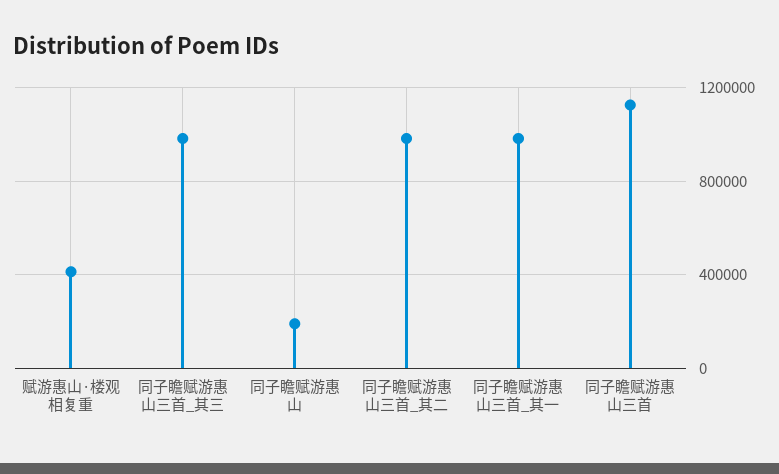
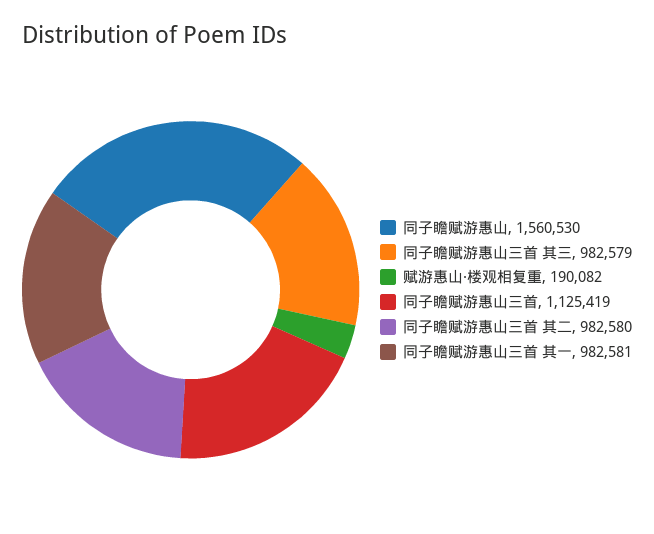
  {
-   "赋游惠山·楼观相复重": 400000,
+   "赋游惠山·楼观相复重": 190082,
    "同子瞻赋游惠山三首_其三": 982579,
-   "同子瞻赋游惠山": 200000,
+   "同子瞻赋游惠山": 1560530,
    "同子瞻赋游惠山三首_其二": 982580,
    "同子瞻赋游惠山三首_其一": 982581,
    "同子瞻赋游惠山三首": 1125419
  }

